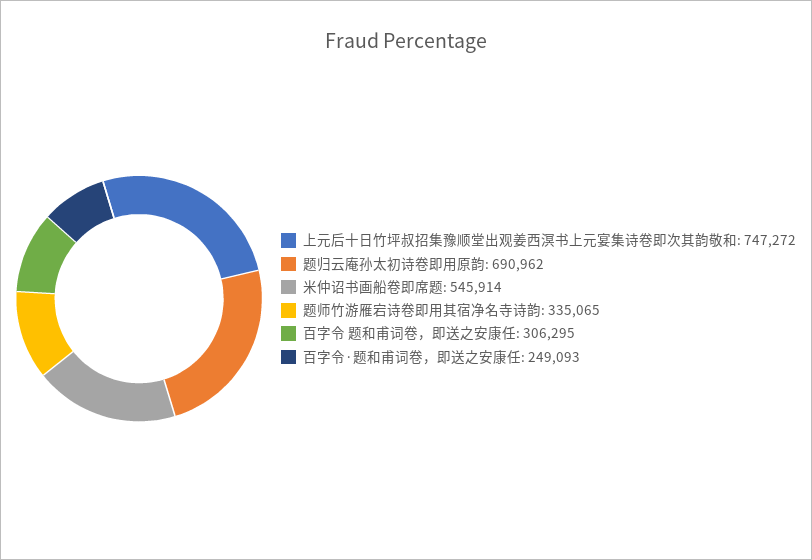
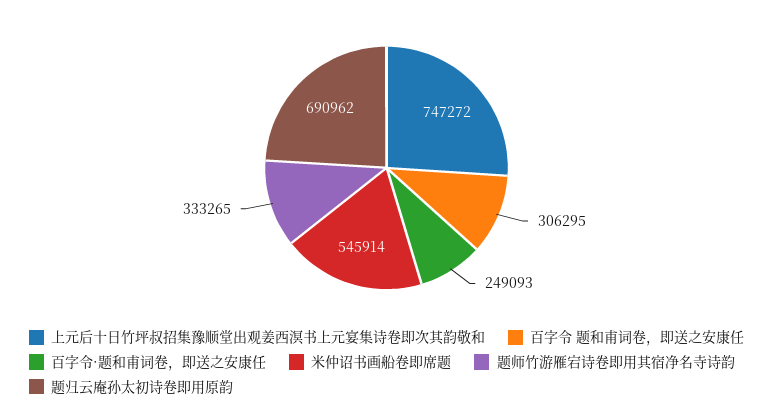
  {
    "上元后十日竹坪叔招集豫顺堂出观姜西溟书上元宴集诗卷即次其韵敬和": 747272,
    "题归云庵孙太初诗卷即用原韵": 690962,
    "米仲诏书画船卷即席题": 545914,
-   "题师竹游雁宕诗卷即用其宿净名寺诗韵": 335065,
+   "题师竹游雁宕诗卷即用其宿净名寺诗韵": 333265,
    "百字令 题和甫词卷，即送之安康任": 306295,
    "百字令·题和甫词卷，即送之安康任": 249093
  }

